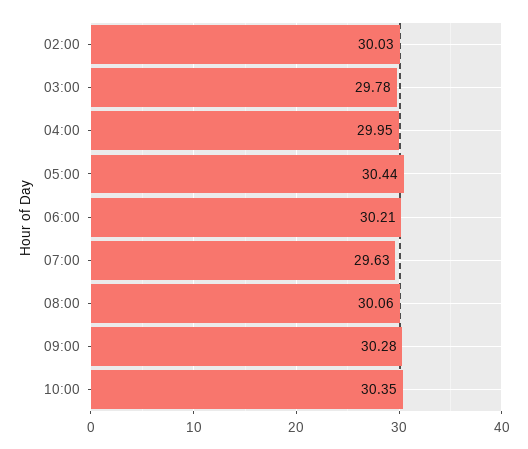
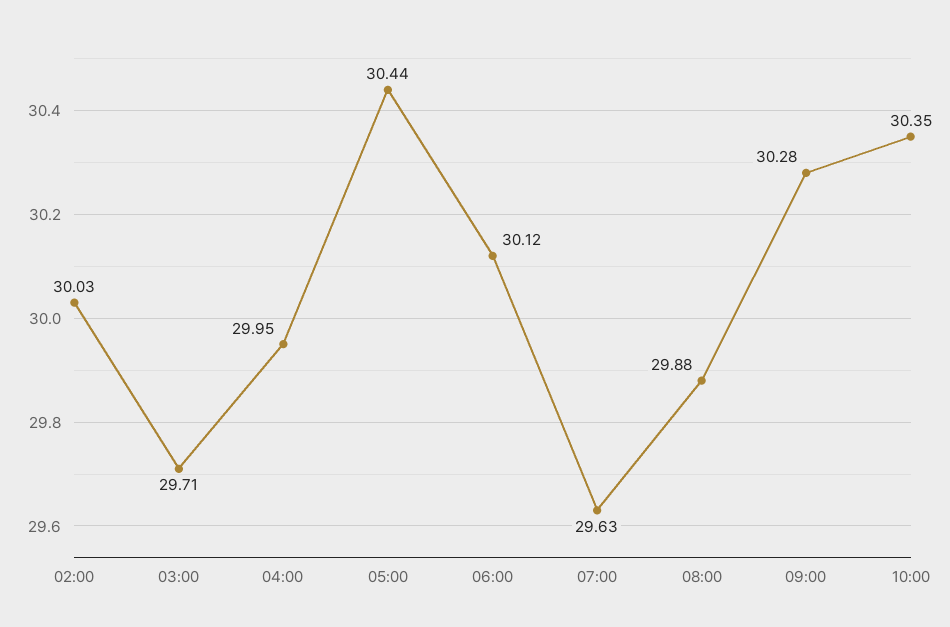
  {
    "02:00": 30.03,
-   "03:00": 29.78,
+   "03:00": 29.71,
    "04:00": 29.95,
    "05:00": 30.44,
-   "06:00": 30.21,
+   "06:00": 30.12,
    "07:00": 29.63,
-   "08:00": 30.06,
+   "08:00": 29.88,
    "09:00": 30.28,
    "10:00": 30.35
  }

